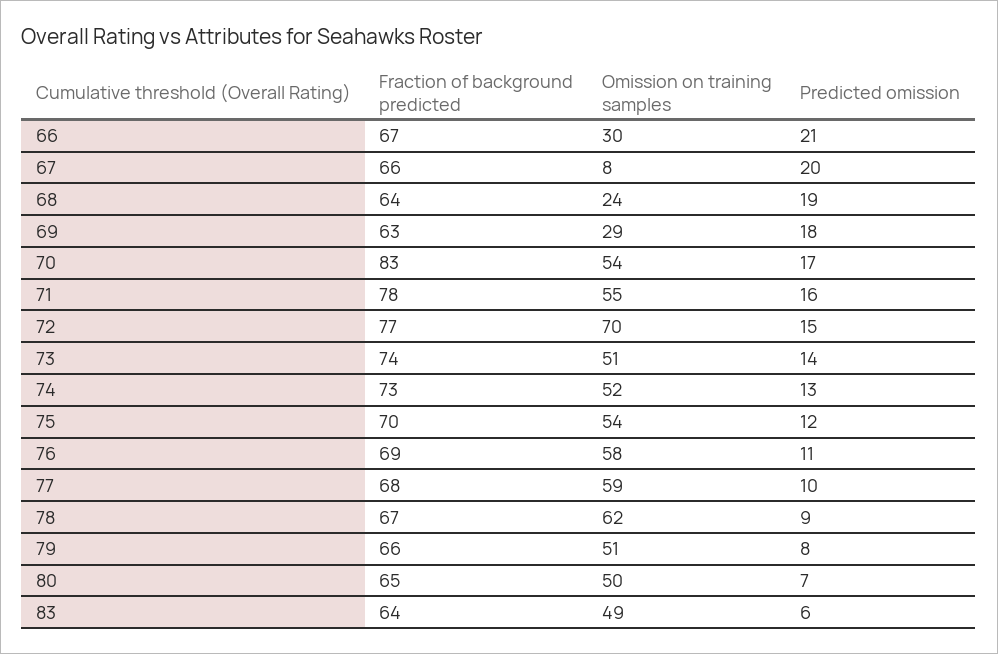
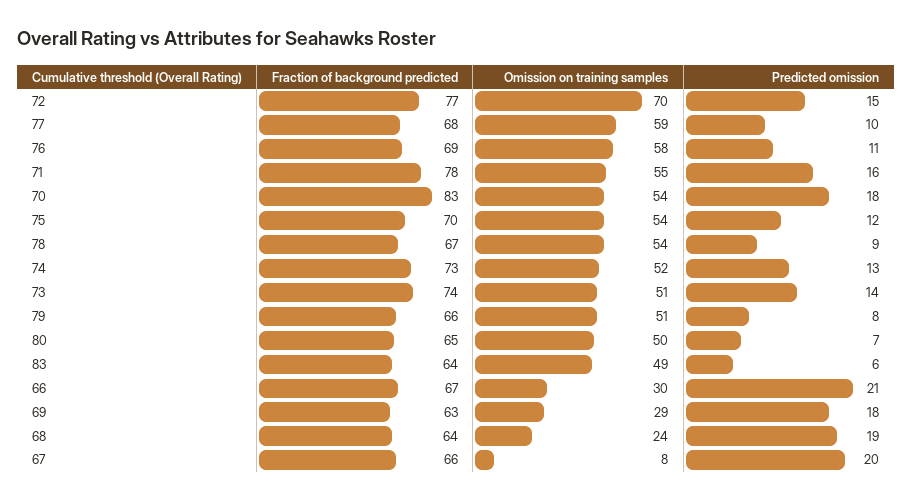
  {
    "Fraction of background predicted": {
      "66": 67,
      "67": 66,
      "68": 64,
      "69": 63,
      "70": 83,
      "71": 78,
      "72": 77,
      "73": 74,
      "74": 73,
      "75": 70,
      "76": 69,
      "77": 68,
      "78": 67,
      "79": 66,
      "80": 65,
      "83": 64
    },
    "Omission on training samples": {
      "66": 30,
      "67": 8,
      "68": 24,
      "69": 29,
      "70": 54,
      "71": 55,
      "72": 70,
      "73": 51,
      "74": 52,
      "75": 54,
      "76": 58,
      "77": 59,
-     "78": 62,
+     "78": 54,
      "79": 51,
      "80": 50,
      "83": 49
    },
    "Predicted omission": {
      "66": 21,
      "67": 20,
      "68": 19,
      "69": 18,
-     "70": 17,
+     "70": 18,
      "71": 16,
      "72": 15,
      "73": 14,
      "74": 13,
      "75": 12,
      "76": 11,
      "77": 10,
      "78": 9,
      "79": 8,
      "80": 7,
      "83": 6
    }
  }

